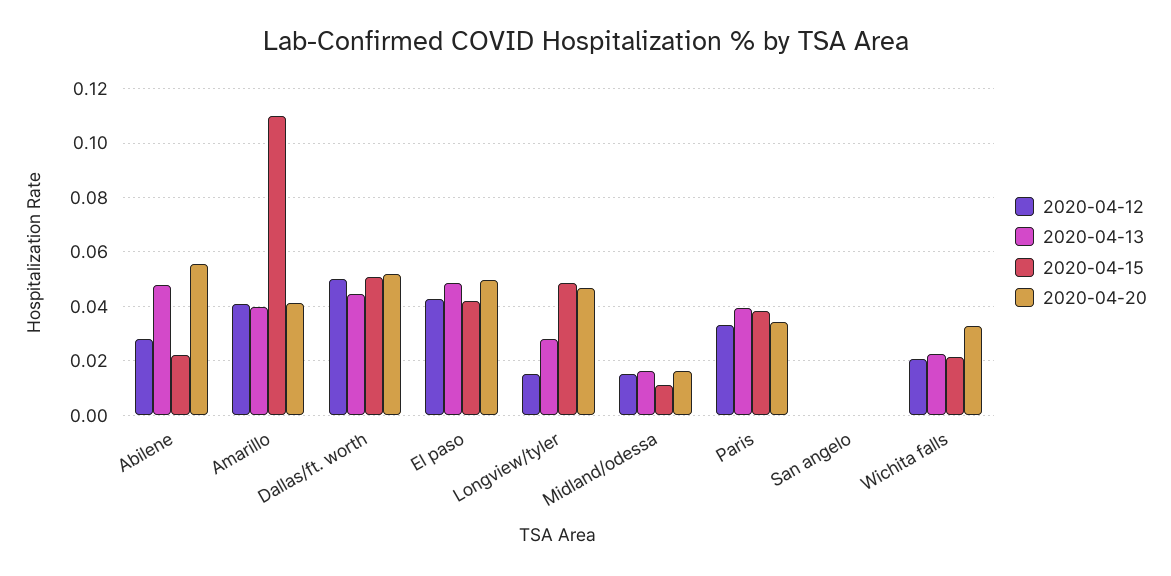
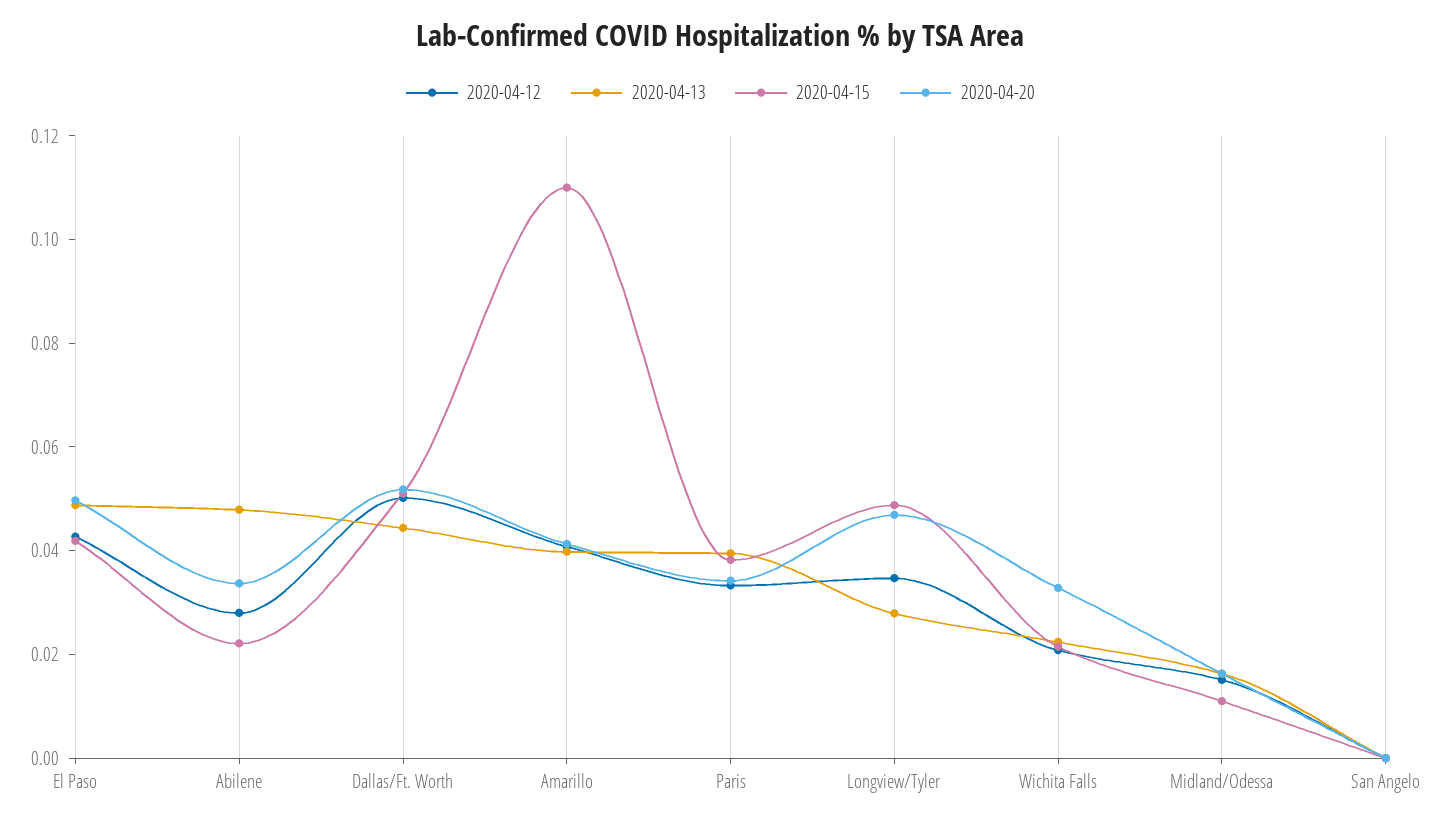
  {
    "2020-04-12": {
      "Abilene": 0.0275,
      "Amarillo": 0.04,
      "Dallas/ft. worth": 0.05,
      "El paso": 0.0425,
-     "Longview/tyler": 0.015,
+     "Longview/tyler": 0.035,
      "Midland/odessa": 0.015,
      "Paris": 0.0325,
      "San angelo": 0,
      "Wichita falls": 0.02
    },
    "2020-04-13": {
      "Abilene": 0.0475,
      "Amarillo": 0.04,
      "Dallas/ft. worth": 0.045,
      "El paso": 0.05,
      "Longview/tyler": 0.0275,
      "Midland/odessa": 0.0175,
      "Paris": 0.04,
      "San angelo": 0,
      "Wichita falls": 0.0225
    },
    "2020-04-15": {
      "Abilene": 0.0225,
      "Amarillo": 0.11,
      "Dallas/ft. worth": 0.05,
      "El paso": 0.0425,
      "Longview/tyler": 0.05,
      "Midland/odessa": 0.01,
      "Paris": 0.0375,
      "San angelo": 0,
      "Wichita falls": 0.0225
    },
    "2020-04-20": {
-     "Abilene": 0.055,
+     "Abilene": 0.035,
      "Amarillo": 0.0425,
      "Dallas/ft. worth": 0.0525,
      "El paso": 0.05,
      "Longview/tyler": 0.0475,
      "Midland/odessa": 0.0175,
      "Paris": 0.035,
      "San angelo": 0,
      "Wichita falls": 0.0325
    }
  }

